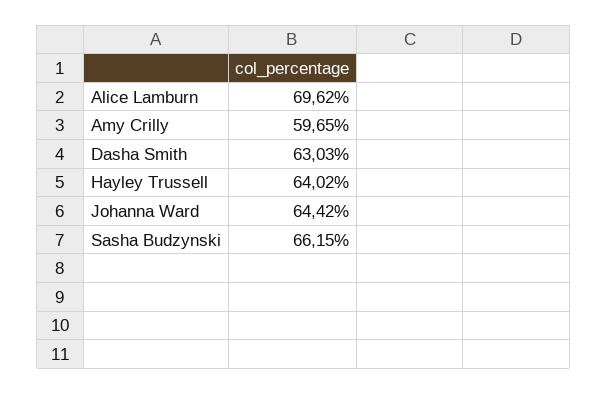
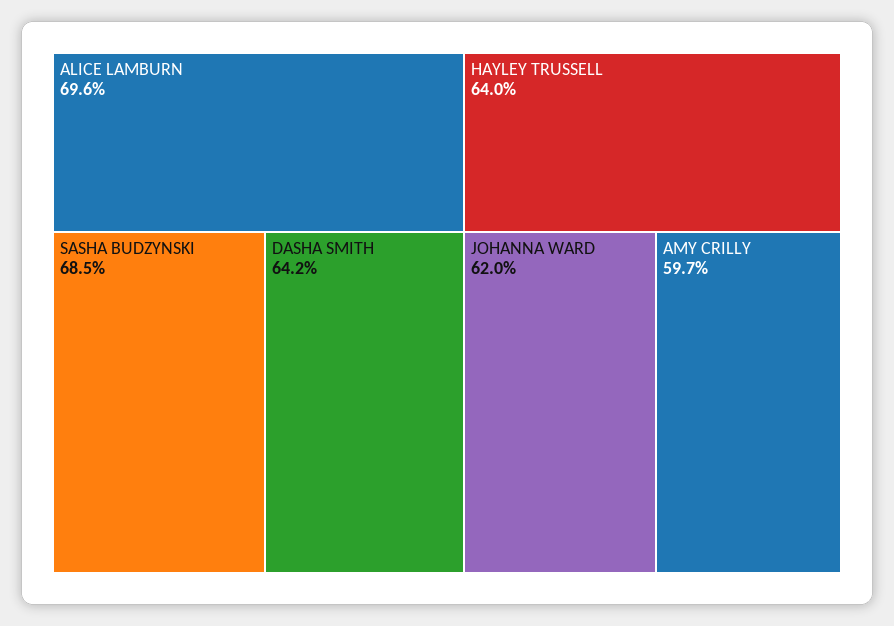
  {
    "Alice Lamburn": 69.62,
    "Amy Crilly": 59.65,
-   "Dasha Smith": 63.03,
+   "Dasha Smith": 64.2,
    "Hayley Trussell": 64.02,
-   "Johanna Ward": 64.42,
+   "Johanna Ward": 62,
-   "Sasha Budzynski": 66.15
+   "Sasha Budzynski": 68.5
  }

